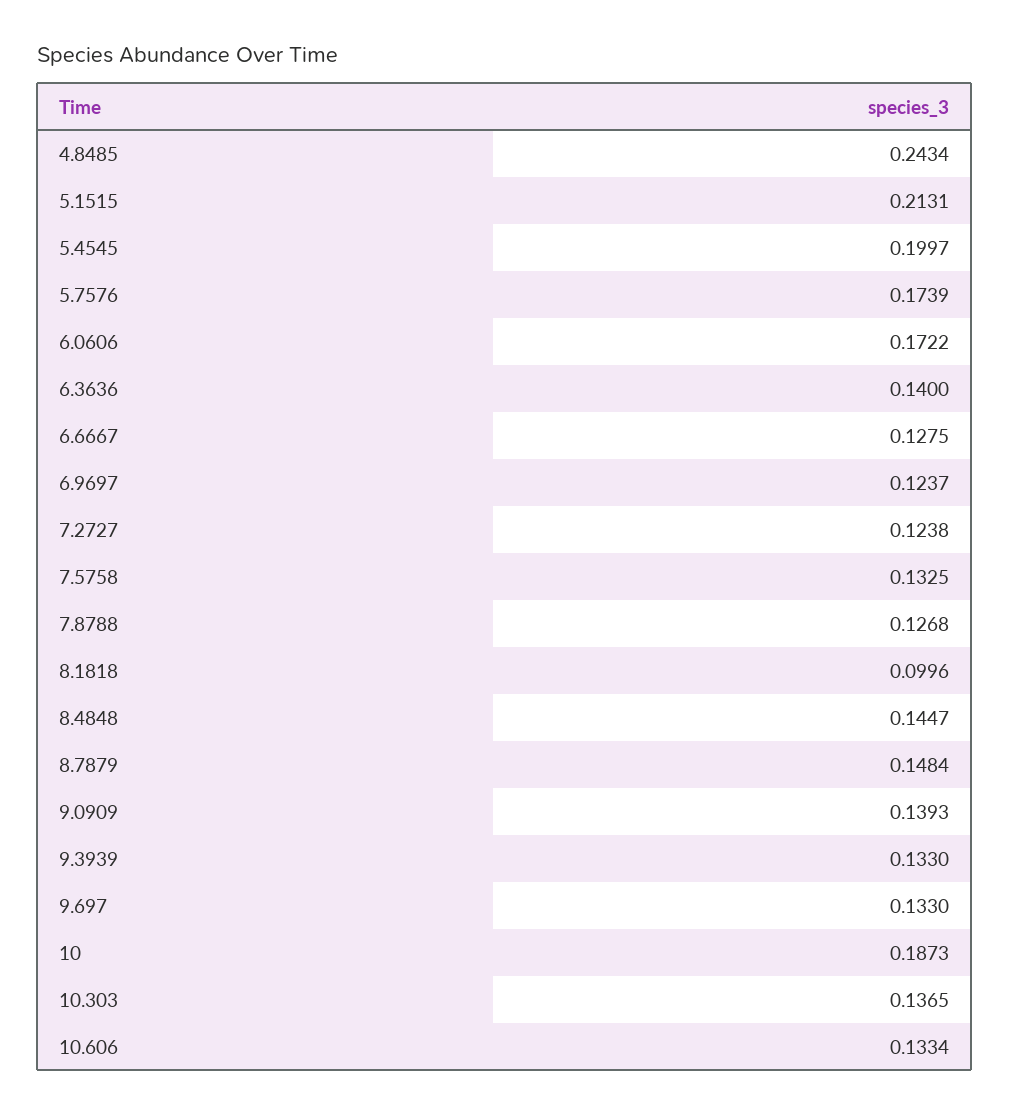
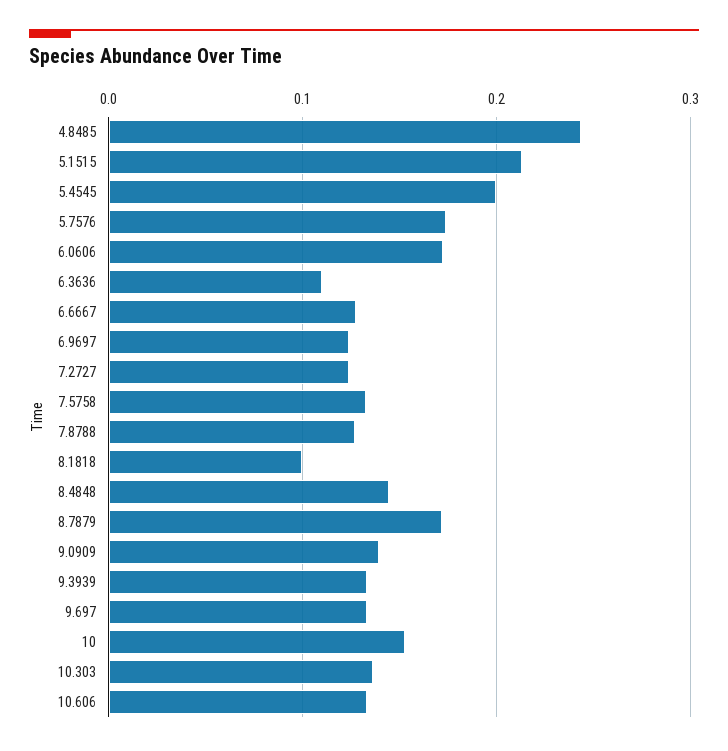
  {
    "4.8485": 0.2434,
    "5.1515": 0.2131,
    "5.4545": 0.1997,
    "5.7576": 0.1739,
    "6.0606": 0.1722,
-   "6.3636": 0.14,
+   "6.3636": 0.11,
    "6.6667": 0.1275,
    "6.9697": 0.1237,
    "7.2727": 0.1238,
    "7.5758": 0.1325,
    "7.8788": 0.1268,
    "8.1818": 0.0996,
    "8.4848": 0.1447,
-   "8.7879": 0.1484,
+   "8.7879": 0.17,
    "9.0909": 0.1393,
    "9.3939": 0.133,
    "9.697": 0.133,
-   "10": 0.1873,
+   "10": 0.15,
    "10.303": 0.1365,
    "10.606": 0.1334
  }

